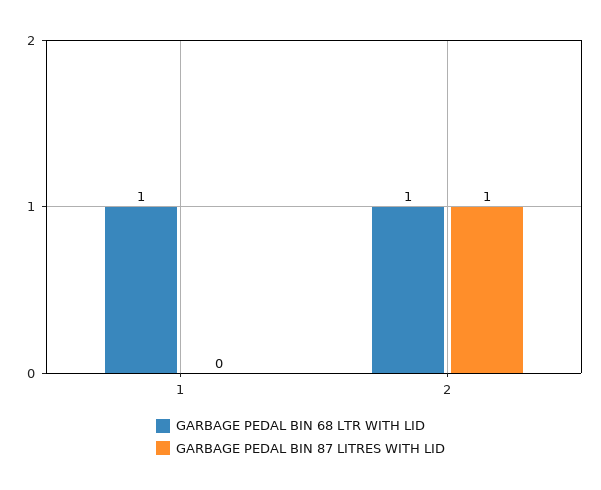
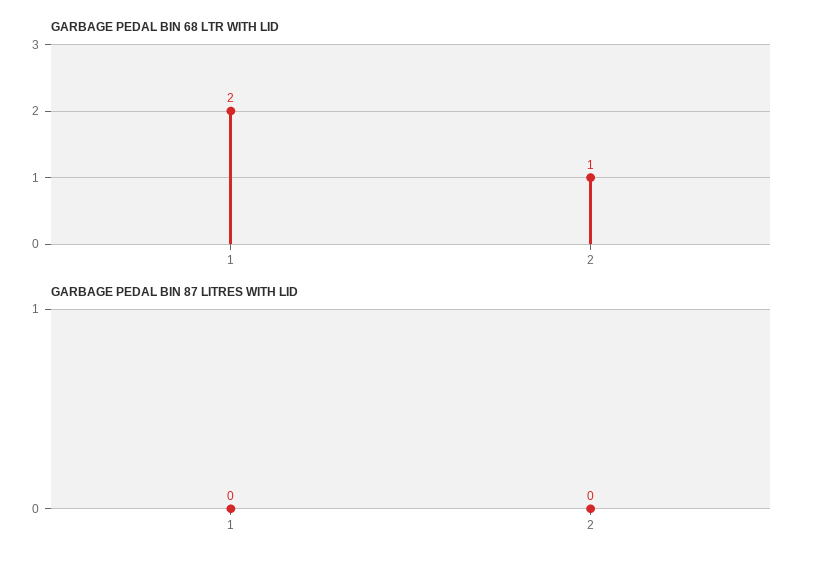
  {
    "GARBAGE PEDAL BIN 68 LTR WITH LID": {
-     "1": 1,
+     "1": 2,
      "2": 1
    },
    "GARBAGE PEDAL BIN 87 LITRES WITH LID": {
      "1": 0,
-     "2": 1
+     "2": 0
    }
  }

